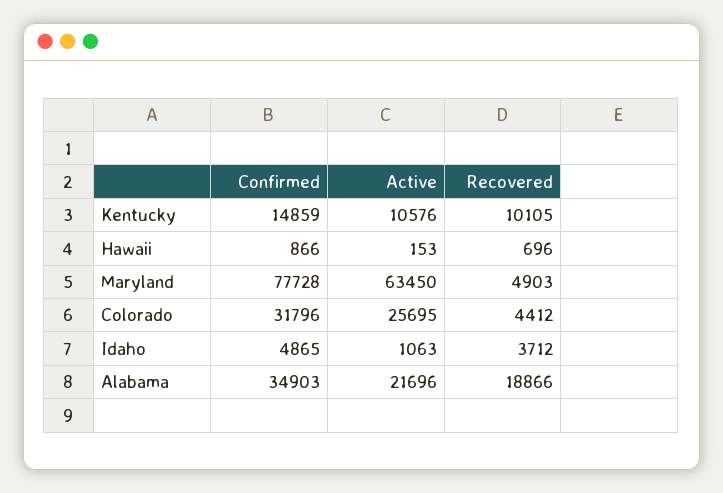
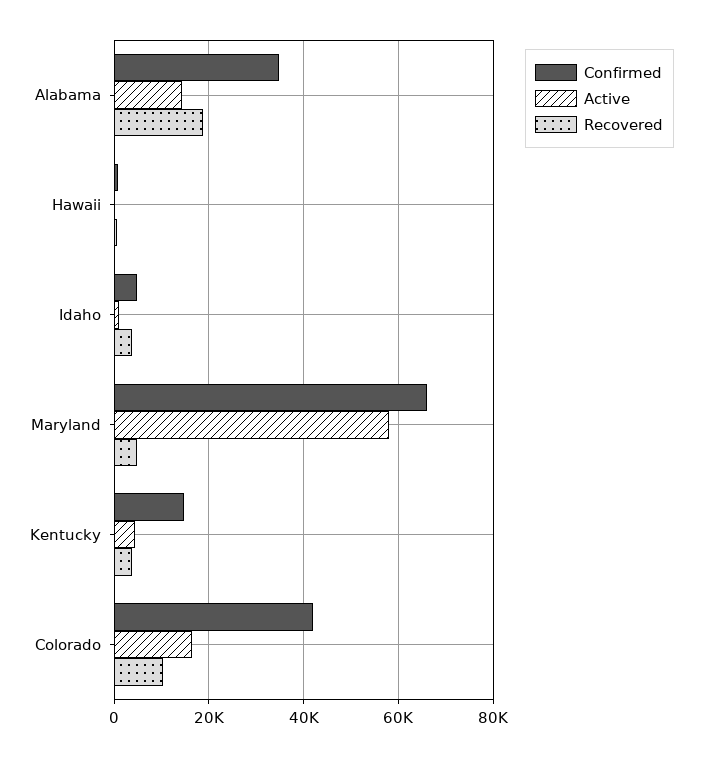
  {
    "Confirmed": {
      "Kentucky": 14859,
      "Hawaii": 866,
-     "Maryland": 77728,
+     "Maryland": 66000,
-     "Colorado": 31796,
+     "Colorado": 42000,
      "Idaho": 4865,
      "Alabama": 34903
    },
    "Active": {
-     "Kentucky": 10576,
+     "Kentucky": 4000,
      "Hawaii": 153,
-     "Maryland": 63450,
+     "Maryland": 58000,
-     "Colorado": 25695,
+     "Colorado": 16000,
      "Idaho": 1063,
-     "Alabama": 21696
+     "Alabama": 14000
    },
    "Recovered": {
-     "Kentucky": 10105,
+     "Kentucky": 4000,
      "Hawaii": 696,
      "Maryland": 4903,
-     "Colorado": 4412,
+     "Colorado": 10000,
      "Idaho": 3712,
      "Alabama": 18866
    }
  }

